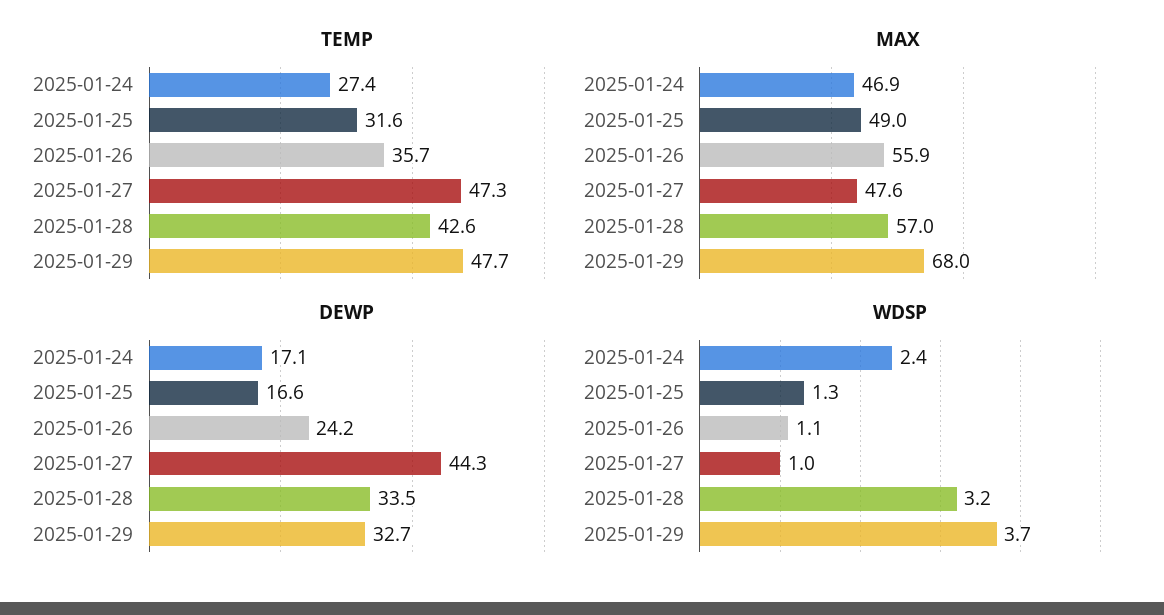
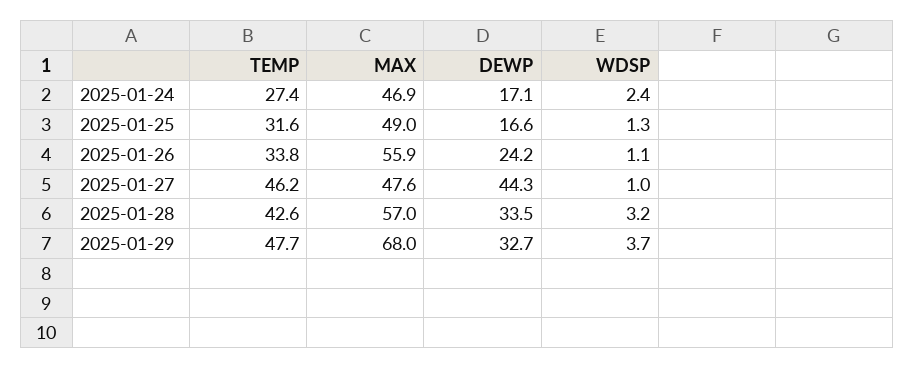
  {
    "TEMP": {
      "2025-01-24": 27.4,
      "2025-01-25": 31.6,
-     "2025-01-26": 35.7,
+     "2025-01-26": 33.8,
-     "2025-01-27": 47.3,
+     "2025-01-27": 46.2,
      "2025-01-28": 42.6,
      "2025-01-29": 47.7
    },
    "MAX": {
      "2025-01-24": 46.9,
      "2025-01-25": 49,
      "2025-01-26": 55.9,
      "2025-01-27": 47.6,
      "2025-01-28": 57,
      "2025-01-29": 68
    },
    "DEWP": {
      "2025-01-24": 17.1,
      "2025-01-25": 16.6,
      "2025-01-26": 24.2,
      "2025-01-27": 44.3,
      "2025-01-28": 33.5,
      "2025-01-29": 32.7
    },
    "WDSP": {
      "2025-01-24": 2.4,
      "2025-01-25": 1.3,
      "2025-01-26": 1.1,
      "2025-01-27": 1,
      "2025-01-28": 3.2,
      "2025-01-29": 3.7
    }
  }

